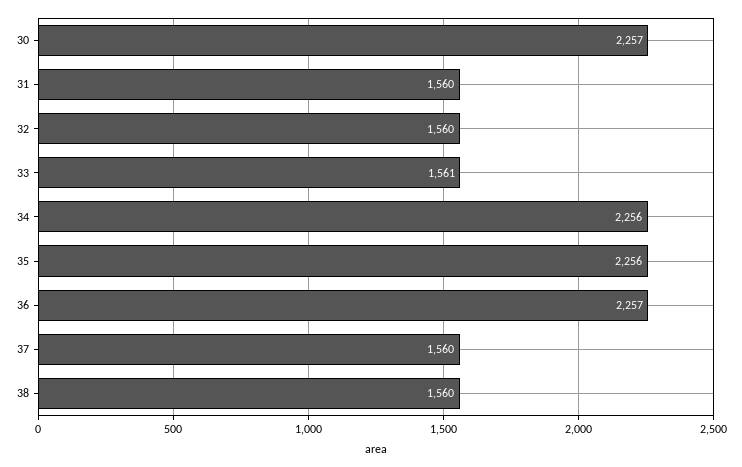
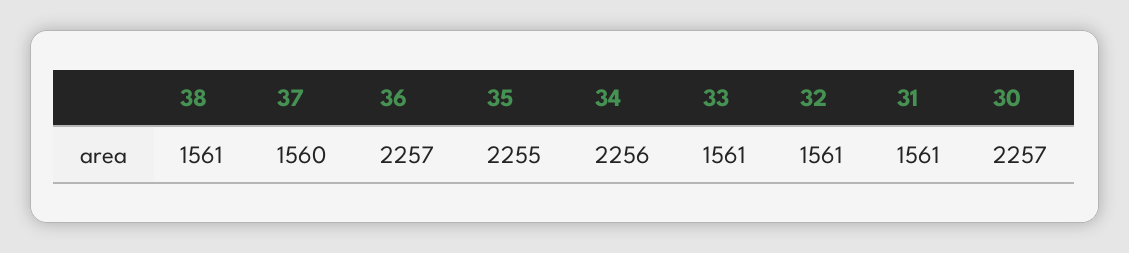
  {
    "30": 2257,
-   "31": 1560,
+   "31": 1561,
-   "32": 1560,
+   "32": 1561,
    "33": 1561,
    "34": 2256,
-   "35": 2256,
+   "35": 2255,
    "36": 2257,
    "37": 1560,
-   "38": 1560
+   "38": 1561
  }

